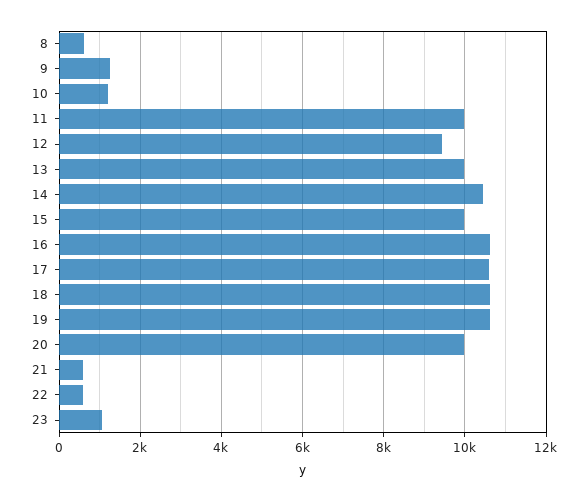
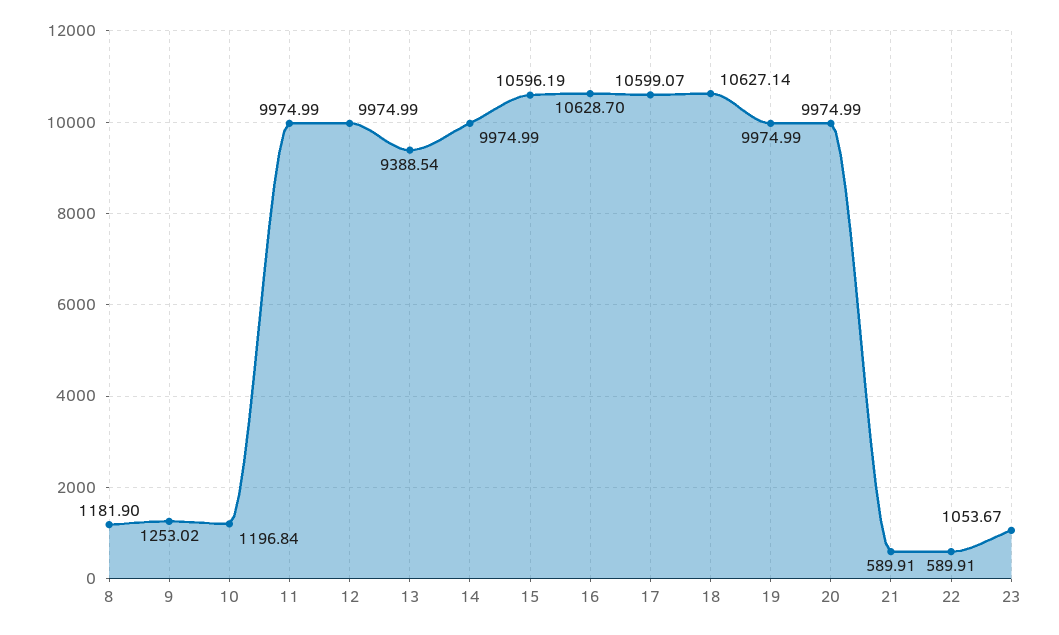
  {
-   "8": 600,
+   "8": 1181.9,
    "9": 1253.02,
    "10": 1196.84,
    "11": 9974.99,
-   "12": 9400,
+   "12": 9974.99,
-   "13": 10000,
+   "13": 9388.54,
-   "14": 10400,
+   "14": 9974.99,
-   "15": 10000,
+   "15": 10596.19,
    "16": 10628.7,
    "17": 10599.07,
    "18": 10627.14,
-   "19": 10600,
+   "19": 9974.99,
    "20": 9974.99,
    "21": 589.91,
    "22": 589.91,
    "23": 1053.67
  }

